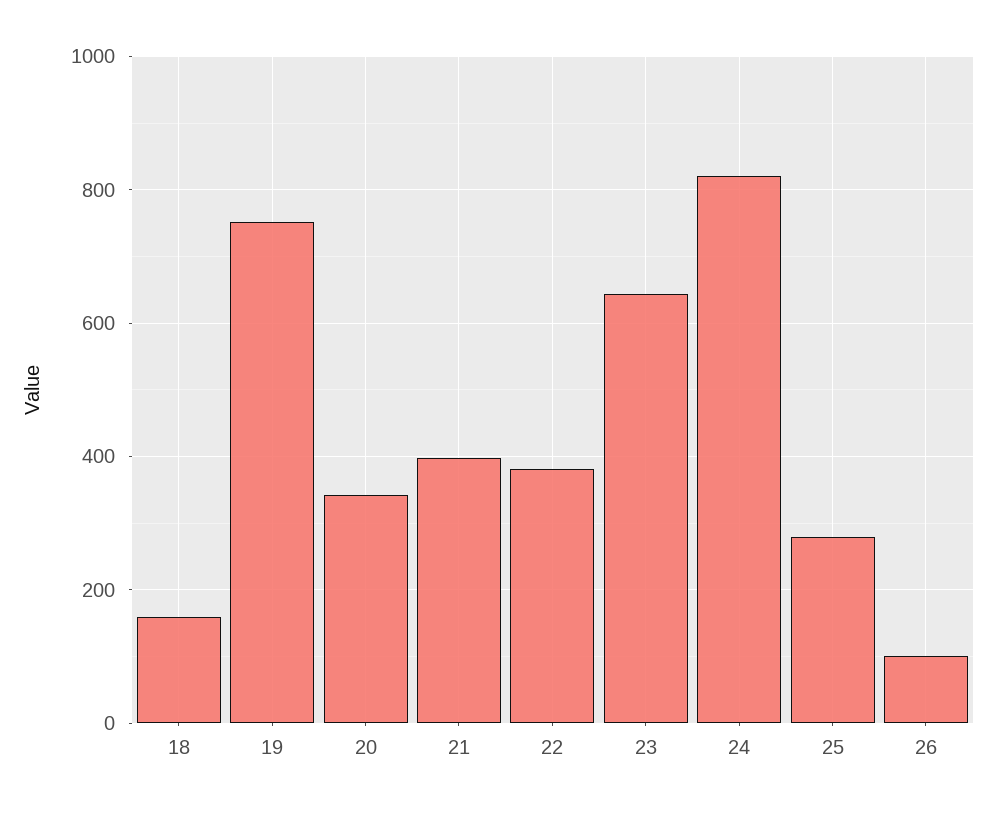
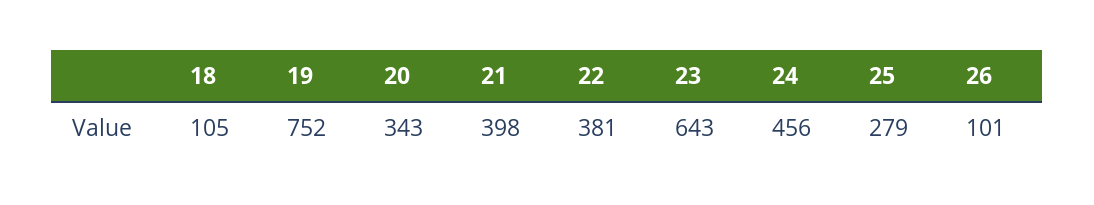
  {
-   "18": 160,
+   "18": 105,
    "19": 752,
    "20": 343,
    "21": 398,
    "22": 381,
    "23": 643,
-   "24": 820,
+   "24": 456,
    "25": 279,
    "26": 101
  }

